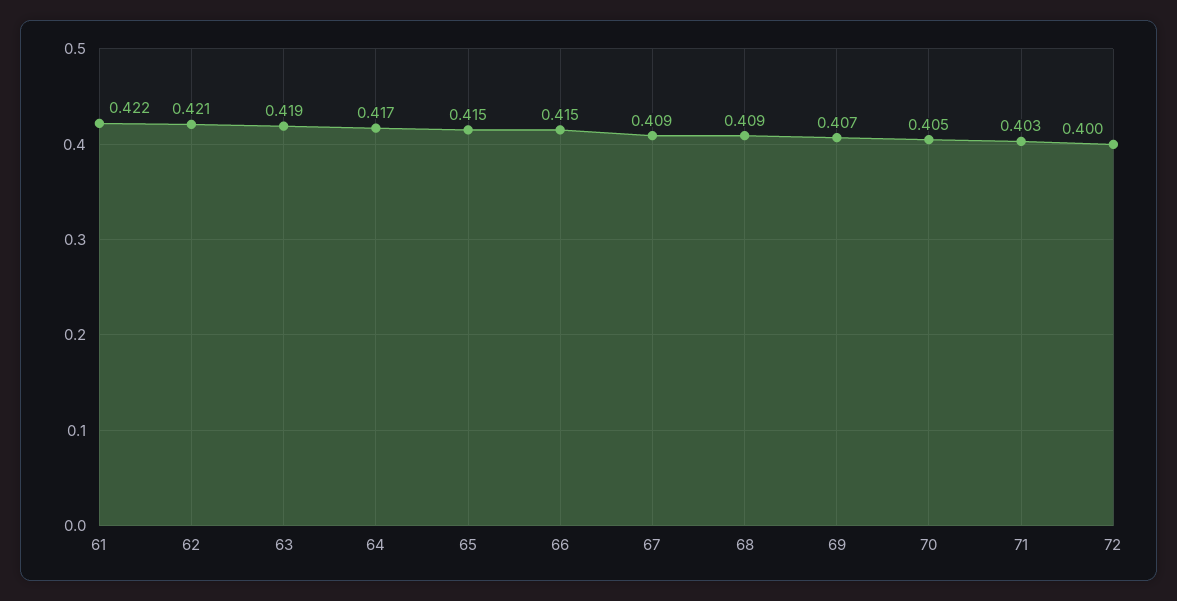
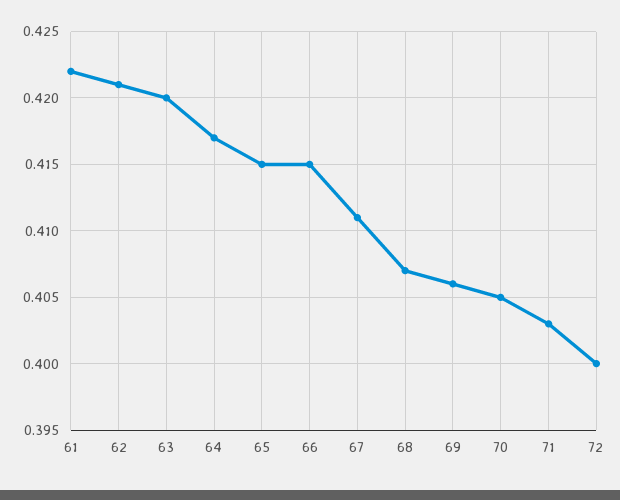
  {
    "61": 0.422,
    "62": 0.421,
-   "63": 0.419,
+   "63": 0.42,
    "64": 0.417,
    "65": 0.415,
    "66": 0.415,
-   "67": 0.409,
+   "67": 0.411,
-   "68": 0.409,
+   "68": 0.407,
-   "69": 0.407,
+   "69": 0.406,
    "70": 0.405,
    "71": 0.403,
    "72": 0.4
  }

